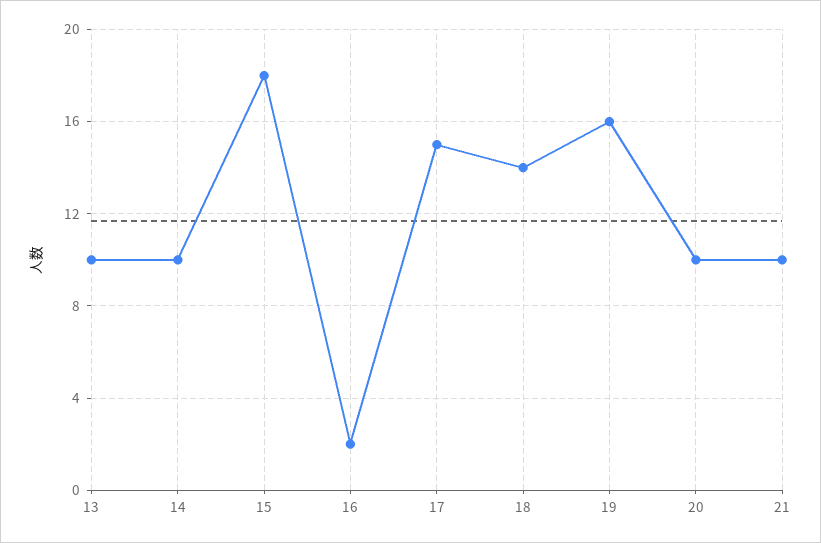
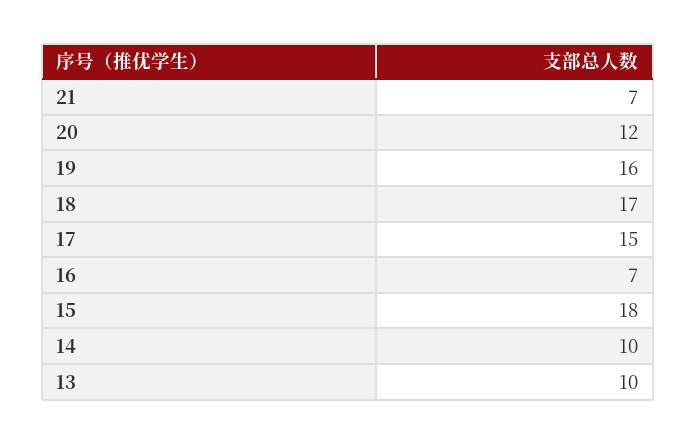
  {
    "13": 10,
    "14": 10,
    "15": 18,
-   "16": 2,
+   "16": 7,
    "17": 15,
-   "18": 14,
+   "18": 17,
    "19": 16,
-   "20": 10,
+   "20": 12,
-   "21": 10
+   "21": 7
  }

